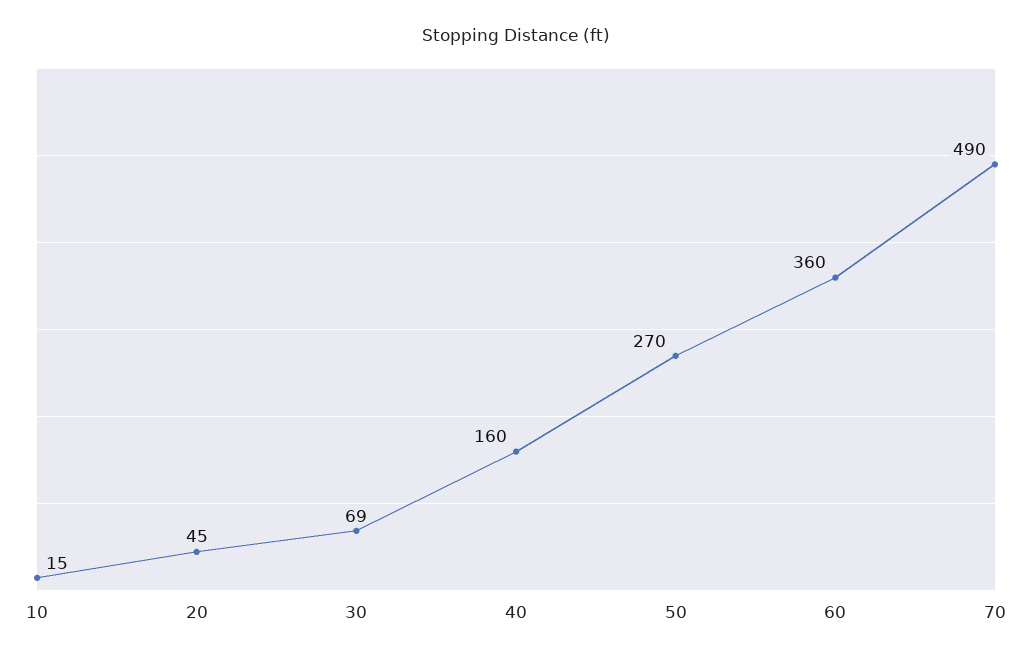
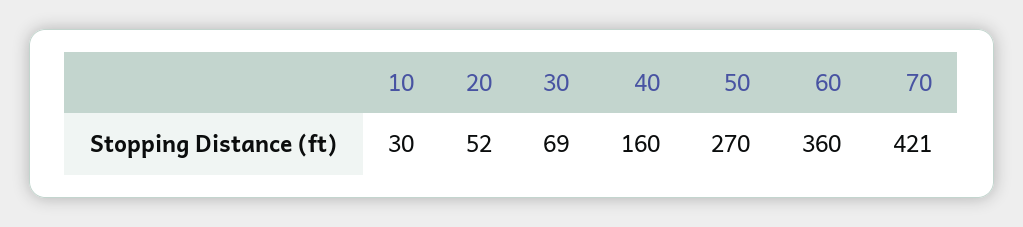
  {
-   "10": 15,
+   "10": 30,
-   "20": 45,
+   "20": 52,
    "30": 69,
    "40": 160,
    "50": 270,
    "60": 360,
-   "70": 490
+   "70": 421
  }

